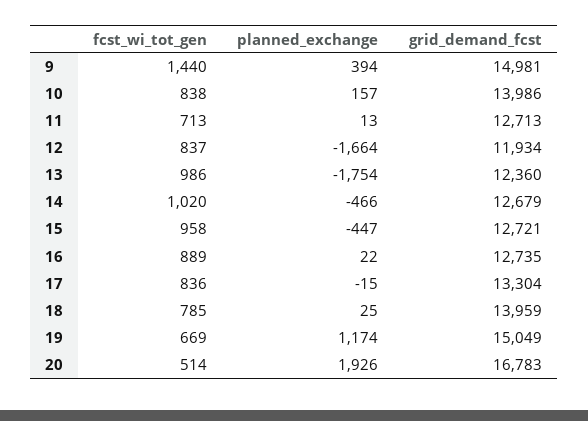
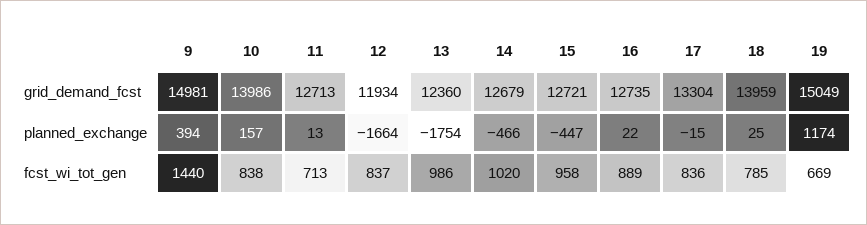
  {
    "fcst_wi_tot_gen": {
      "9": 1440,
      "10": 838,
      "11": 713,
      "12": 837,
      "13": 986,
      "14": 1020,
      "15": 958,
      "16": 889,
      "17": 836,
      "18": 785,
-     "19": 669,
+     "19": 669
-     "20": 514
    },
    "planned_exchange": {
      "9": 394,
      "10": 157,
      "11": 13,
      "12": -1664,
      "13": -1754,
      "14": -466,
      "15": -447,
      "16": 22,
      "17": -15,
      "18": 25,
-     "19": 1174,
+     "19": 1174
-     "20": 1926
    },
    "grid_demand_fcst": {
      "9": 14981,
      "10": 13986,
      "11": 12713,
      "12": 11934,
      "13": 12360,
      "14": 12679,
      "15": 12721,
      "16": 12735,
      "17": 13304,
      "18": 13959,
-     "19": 15049,
+     "19": 15049
-     "20": 16783
    }
  }

